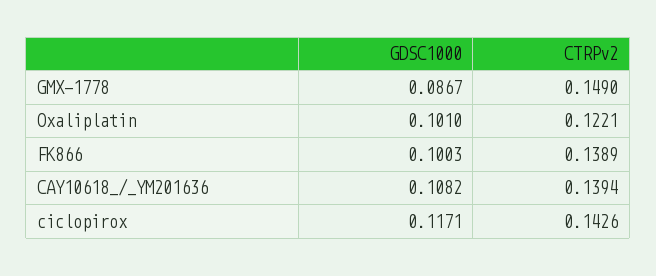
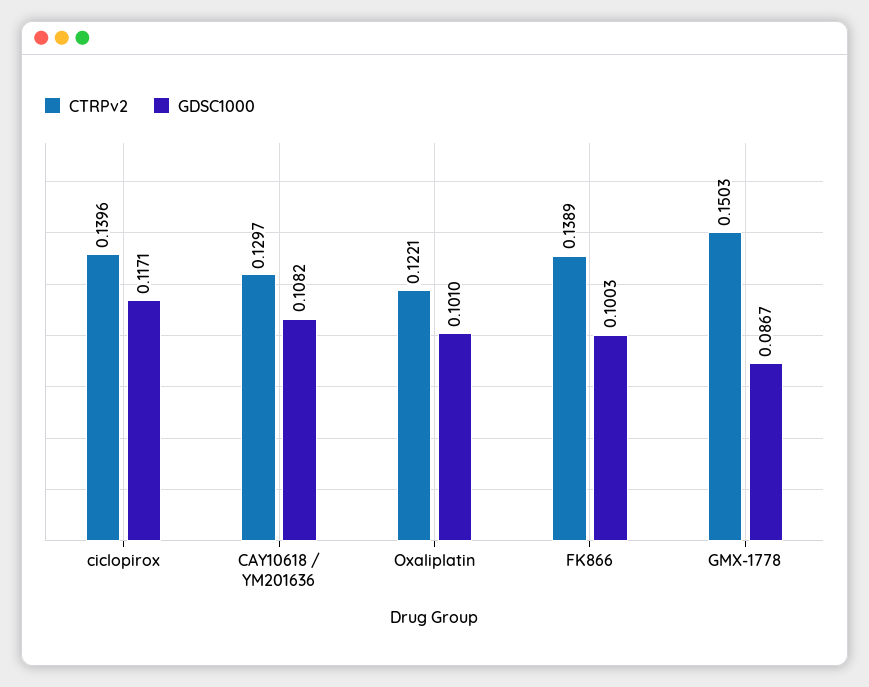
  {
    "GDSC1000": {
      "GMX-1778": 0.0867,
      "Oxaliplatin": 0.101,
      "FK866": 0.1003,
      "CAY10618_/_YM201636": 0.1082,
      "ciclopirox": 0.1171
    },
    "CTRPv2": {
-     "GMX-1778": 0.149,
+     "GMX-1778": 0.1503,
      "Oxaliplatin": 0.1221,
      "FK866": 0.1389,
-     "CAY10618_/_YM201636": 0.1394,
+     "CAY10618_/_YM201636": 0.1297,
-     "ciclopirox": 0.1426
+     "ciclopirox": 0.1396
    }
  }

